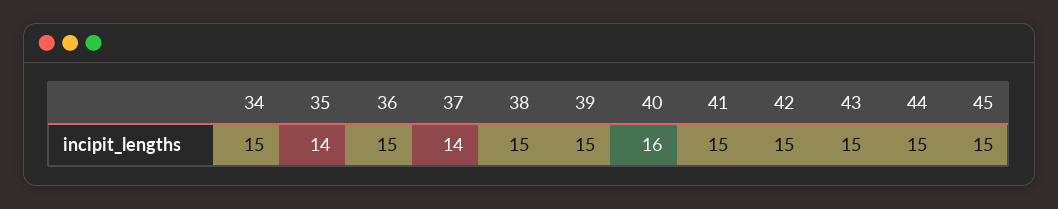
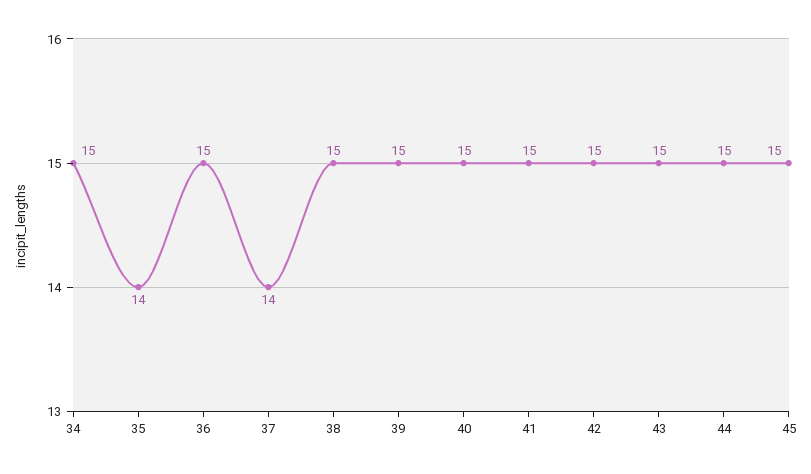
  {
    "34": 15,
    "35": 14,
    "36": 15,
    "37": 14,
    "38": 15,
    "39": 15,
-   "40": 16,
+   "40": 15,
    "41": 15,
    "42": 15,
    "43": 15,
    "44": 15,
    "45": 15
  }

